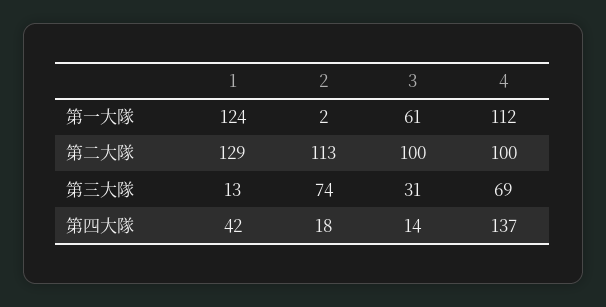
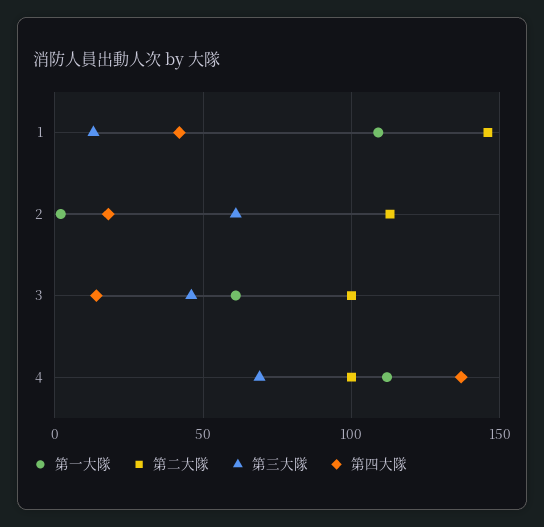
  {
    "第一大隊": {
-     "1": 124,
+     "1": 110,
      "2": 2,
      "3": 61,
      "4": 112
    },
    "第二大隊": {
-     "1": 129,
+     "1": 145,
      "2": 113,
      "3": 100,
      "4": 100
    },
    "第三大隊": {
      "1": 13,
-     "2": 74,
+     "2": 60,
-     "3": 31,
+     "3": 45,
      "4": 69
    },
    "第四大隊": {
      "1": 42,
      "2": 18,
      "3": 14,
      "4": 137
    }
  }

